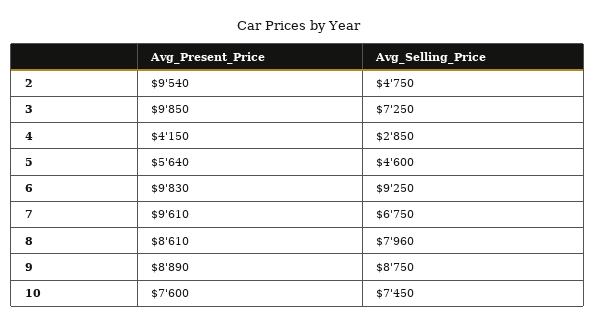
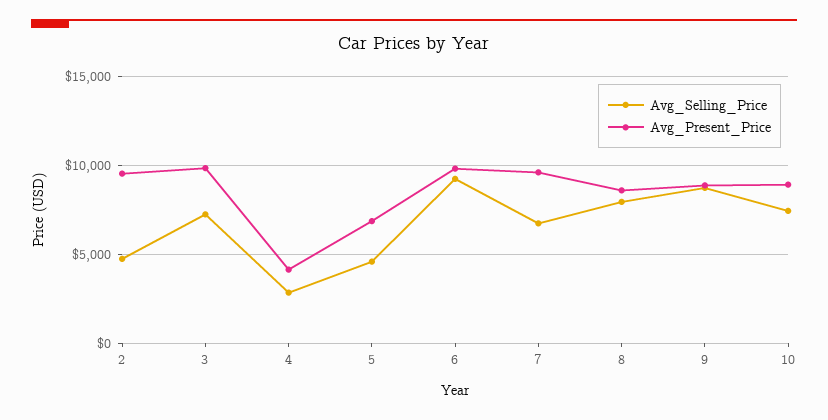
  {
    "Avg_Present_Price": {
      "2": 9540,
      "3": 9850,
      "4": 4150,
-     "5": 5640,
+     "5": 7000,
      "6": 9830,
      "7": 9610,
      "8": 8610,
      "9": 8890,
-     "10": 7600
+     "10": 9000
    },
    "Avg_Selling_Price": {
      "2": 4750,
      "3": 7250,
      "4": 2850,
      "5": 4600,
      "6": 9250,
      "7": 6750,
      "8": 7960,
      "9": 8750,
      "10": 7450
    }
  }

